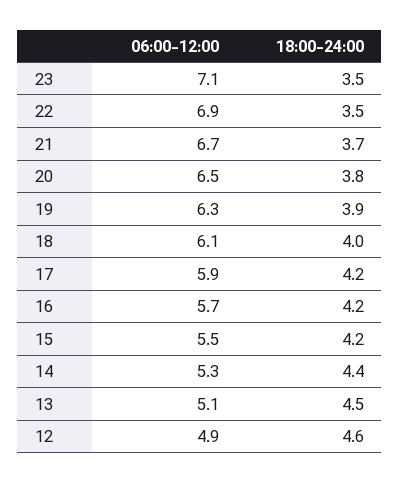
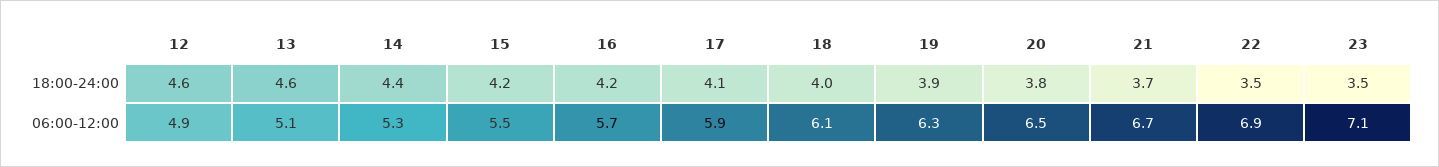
  {
    "06:00-12:00": {
      "23": 7.1,
      "22": 6.9,
      "21": 6.7,
      "20": 6.5,
      "19": 6.3,
      "18": 6.1,
      "17": 5.9,
      "16": 5.7,
      "15": 5.5,
      "14": 5.3,
      "13": 5.1,
      "12": 4.9
    },
    "18:00-24:00": {
      "23": 3.5,
      "22": 3.5,
      "21": 3.7,
      "20": 3.8,
      "19": 3.9,
      "18": 4,
-     "17": 4.2,
+     "17": 4.1,
      "16": 4.2,
      "15": 4.2,
      "14": 4.4,
-     "13": 4.5,
+     "13": 4.6,
      "12": 4.6
    }
  }

